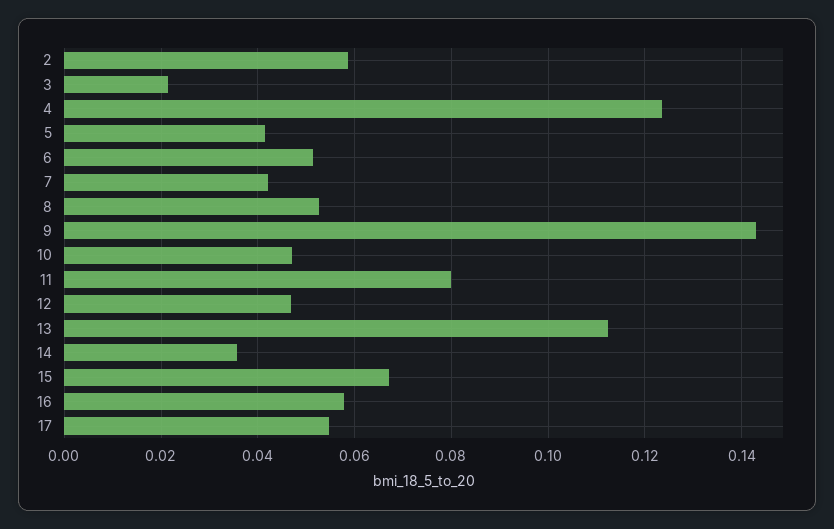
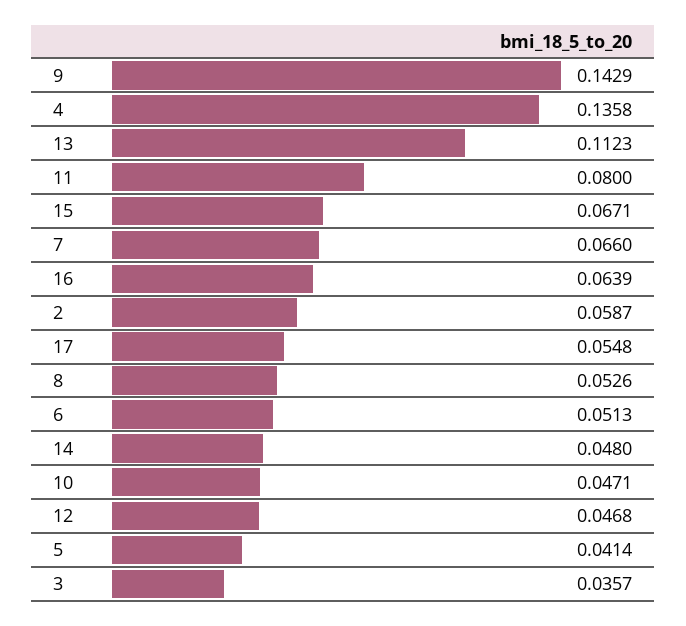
  {
    "2": 0.0587,
-   "3": 0.022,
+   "3": 0.0357,
-   "4": 0.124,
+   "4": 0.1358,
    "5": 0.0414,
    "6": 0.0513,
-   "7": 0.042,
+   "7": 0.066,
    "8": 0.0526,
    "9": 0.1429,
    "10": 0.0471,
    "11": 0.08,
    "12": 0.0468,
    "13": 0.1123,
-   "14": 0.036,
+   "14": 0.048,
    "15": 0.0671,
-   "16": 0.058,
+   "16": 0.0639,
    "17": 0.0548
  }

